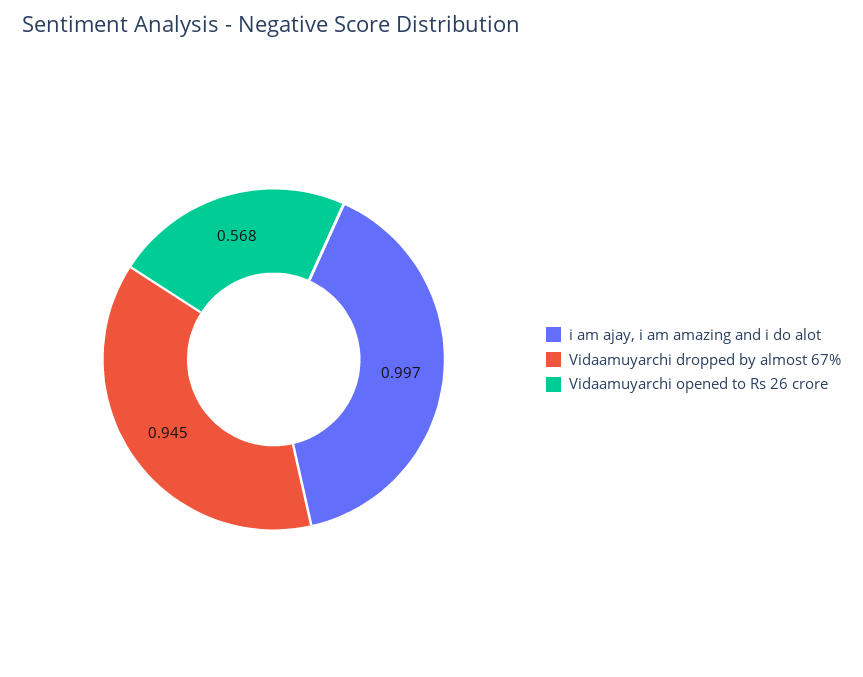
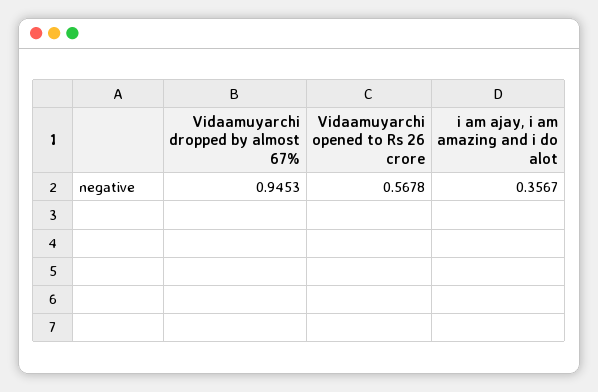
  {
-   "i am ajay, i am amazing and i do alot": 0.997,
+   "i am ajay, i am amazing and i do alot": 0.3567,
    "Vidaamuyarchi dropped by almost 67%": 0.9453,
    "Vidaamuyarchi opened to Rs 26 crore": 0.5678
  }

